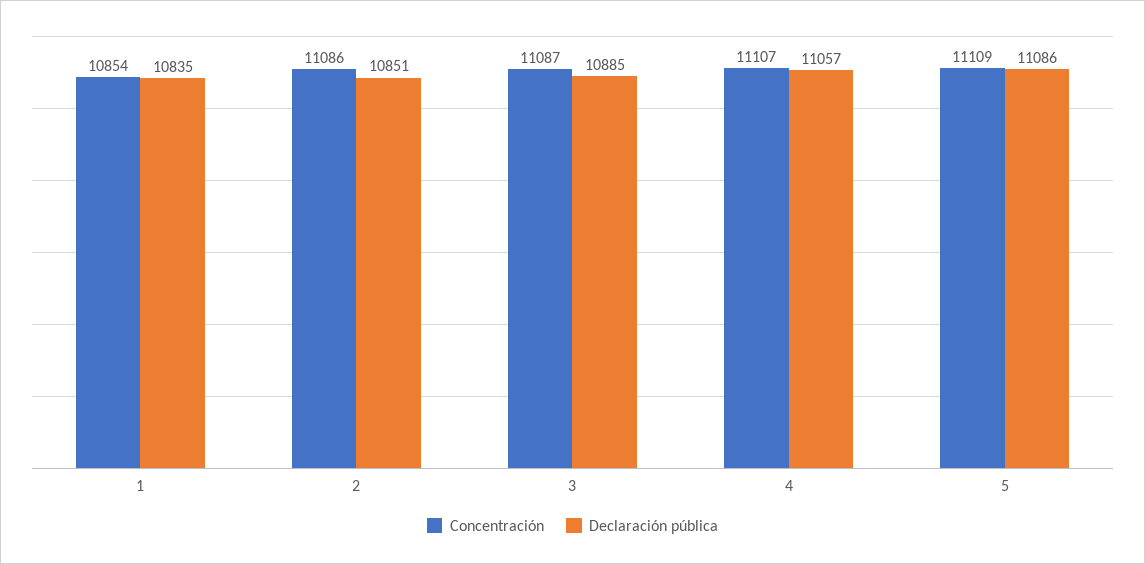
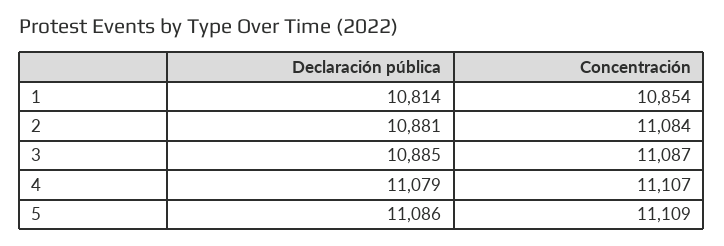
  {
    "Concentración": {
      "1": 10854,
-     "2": 11086,
+     "2": 11084,
      "3": 11087,
      "4": 11107,
      "5": 11109
    },
    "Declaración pública": {
-     "1": 10835,
+     "1": 10814,
-     "2": 10851,
+     "2": 10881,
      "3": 10885,
-     "4": 11057,
+     "4": 11079,
      "5": 11086
    }
  }

